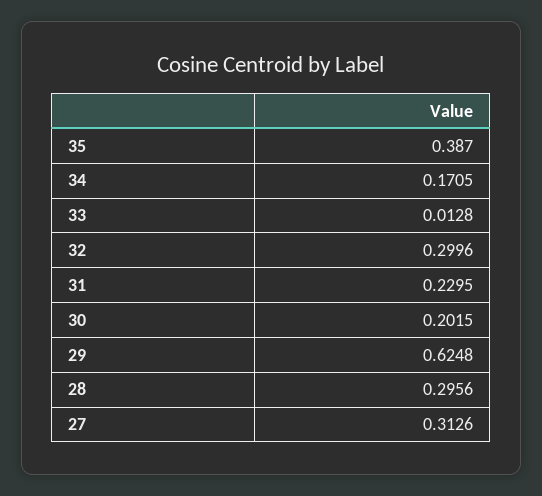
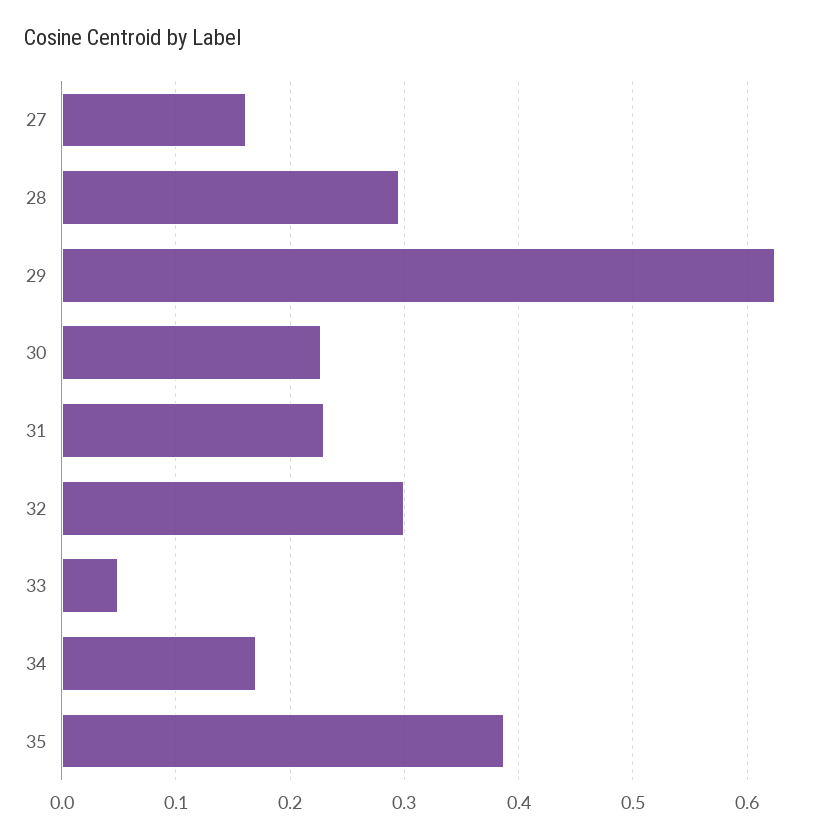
  {
    "35": 0.387,
    "34": 0.1705,
-   "33": 0.0128,
+   "33": 0.05,
    "32": 0.2996,
    "31": 0.2295,
-   "30": 0.2015,
+   "30": 0.23,
    "29": 0.6248,
    "28": 0.2956,
-   "27": 0.3126
+   "27": 0.16
  }

